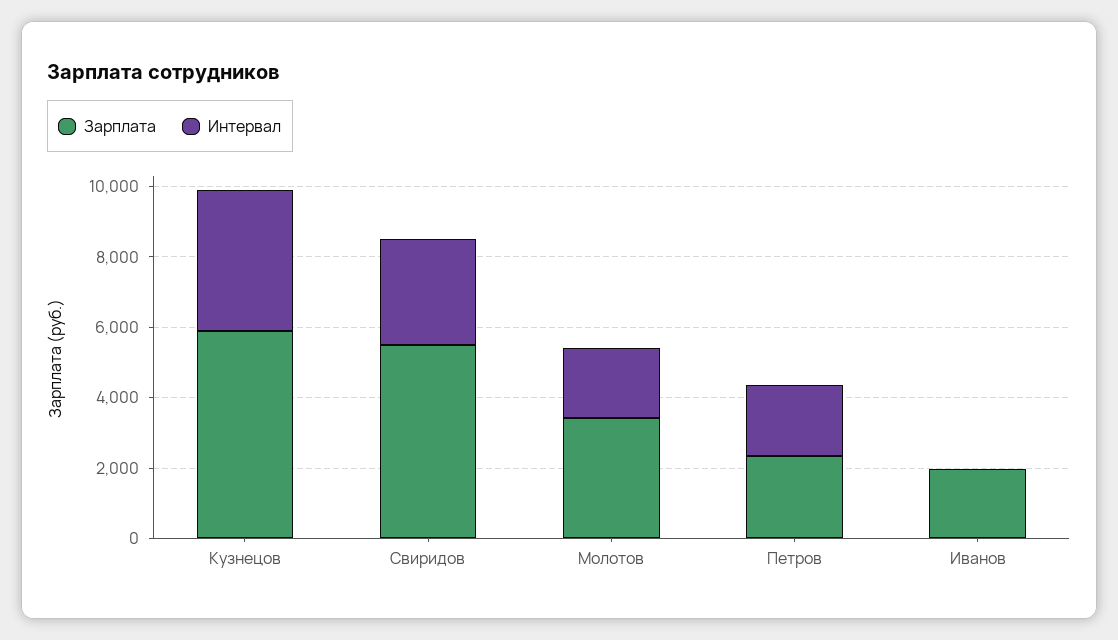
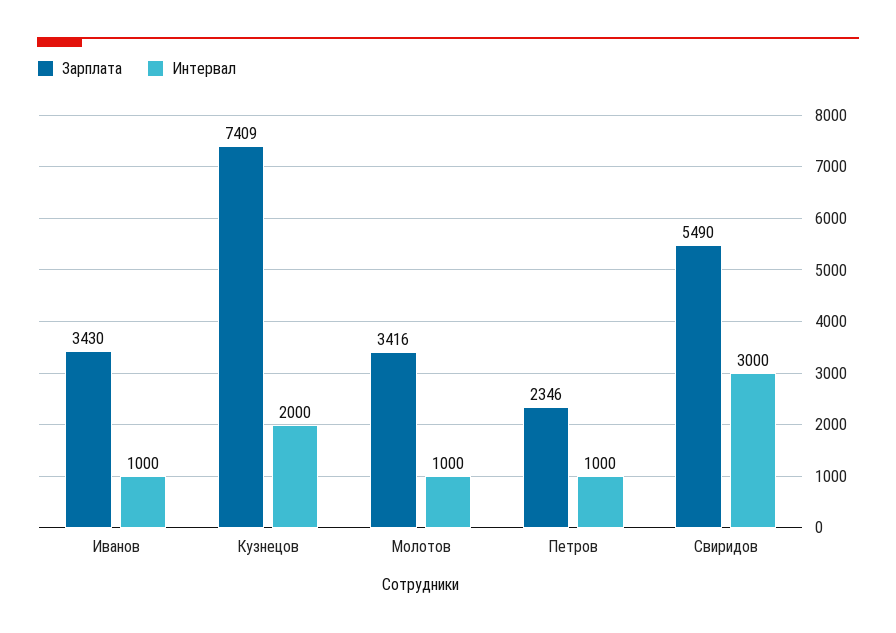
  {
    "Зарплата": {
-     "Кузнецов": 6000,
+     "Кузнецов": 7409,
      "Свиридов": 5490,
      "Молотов": 3416,
      "Петров": 2346,
-     "Иванов": 2000
+     "Иванов": 3430
    },
    "Интервал": {
-     "Кузнецов": 4000,
+     "Кузнецов": 2000,
      "Свиридов": 3000,
-     "Молотов": 2000,
+     "Молотов": 1000,
-     "Петров": 2000,
+     "Петров": 1000,
-     "Иванов": 0
+     "Иванов": 1000
    }
  }

